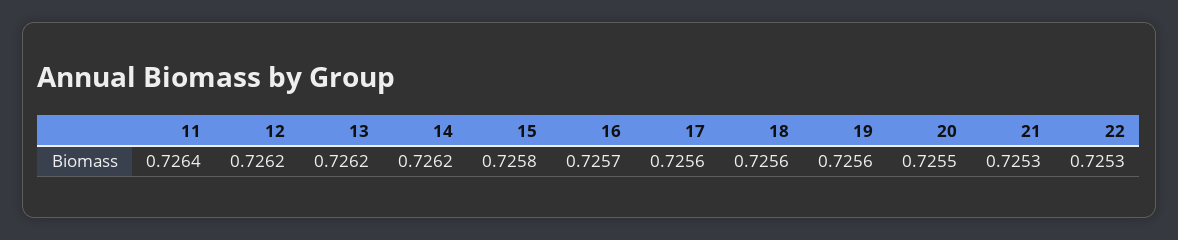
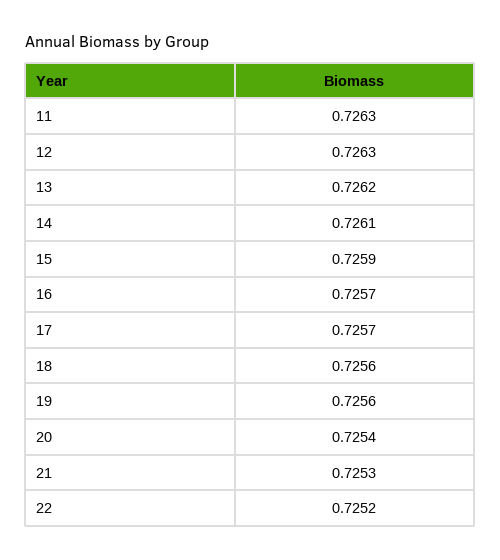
  {
-   "11": 0.7264,
+   "11": 0.7263,
-   "12": 0.7262,
+   "12": 0.7263,
    "13": 0.7262,
-   "14": 0.7262,
+   "14": 0.7261,
-   "15": 0.7258,
+   "15": 0.7259,
    "16": 0.7257,
-   "17": 0.7256,
+   "17": 0.7257,
    "18": 0.7256,
    "19": 0.7256,
-   "20": 0.7255,
+   "20": 0.7254,
    "21": 0.7253,
-   "22": 0.7253
+   "22": 0.7252
  }

